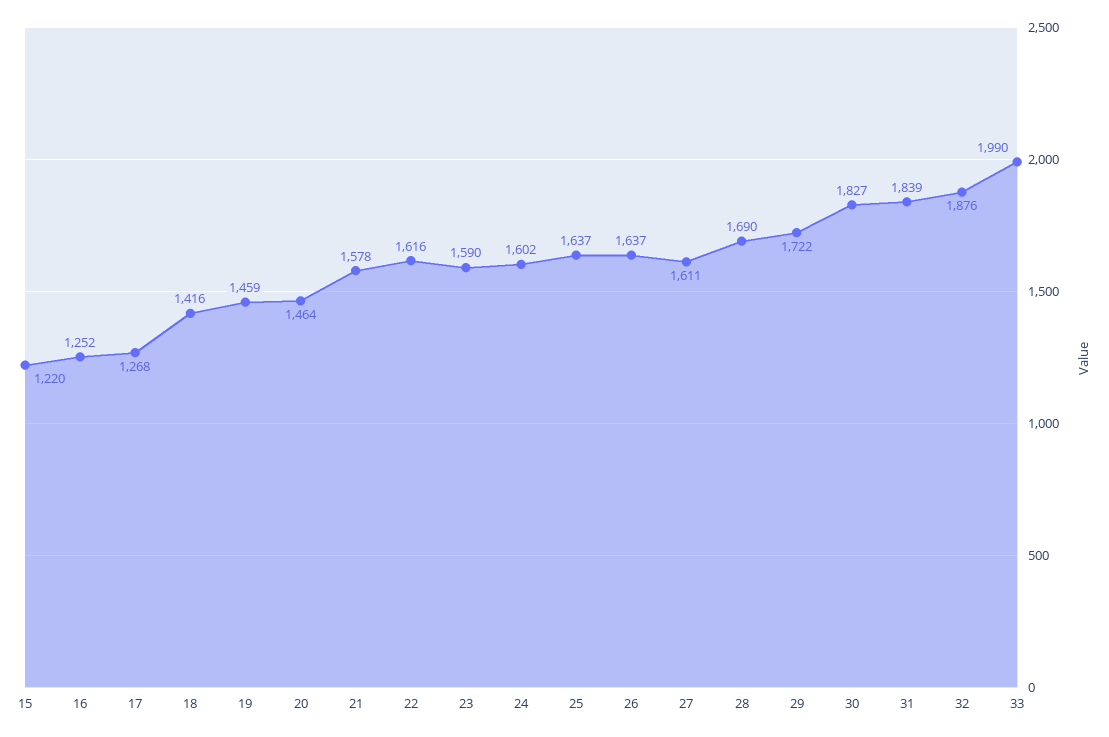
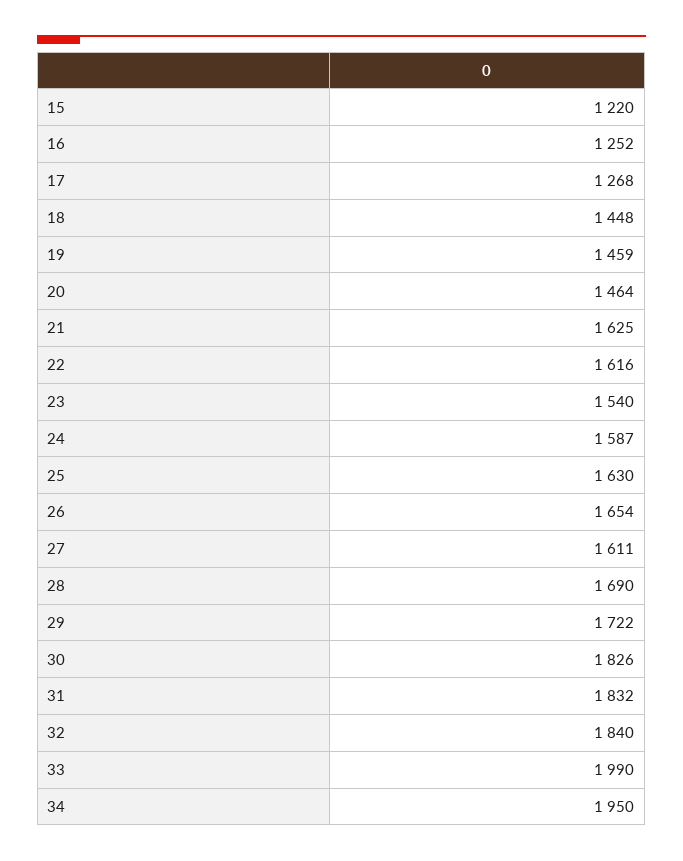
  {
    "15": 1220,
    "16": 1252,
    "17": 1268,
-   "18": 1416,
+   "18": 1448,
    "19": 1459,
    "20": 1464,
-   "21": 1578,
+   "21": 1625,
    "22": 1616,
-   "23": 1590,
+   "23": 1540,
-   "24": 1602,
+   "24": 1587,
-   "25": 1637,
+   "25": 1630,
-   "26": 1637,
+   "26": 1654,
    "27": 1611,
    "28": 1690,
    "29": 1722,
-   "30": 1827,
+   "30": 1826,
-   "31": 1839,
+   "31": 1832,
-   "32": 1876,
+   "32": 1840,
-   "33": 1990
+   "33": 1990,
+   "34": 1950
  }

